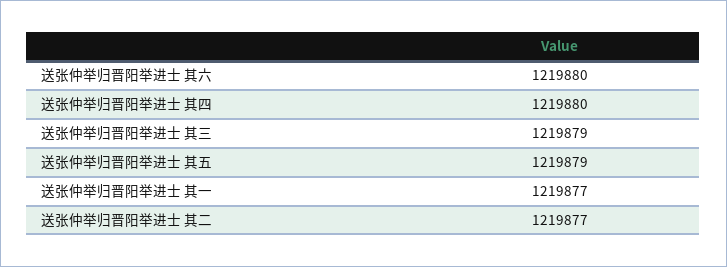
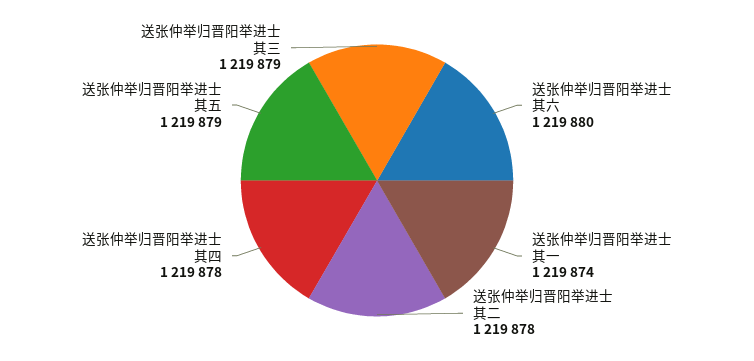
  {
    "送张仲举归晋阳举进士 其六": 1219880,
-   "送张仲举归晋阳举进士 其四": 1219880,
+   "送张仲举归晋阳举进士 其四": 1219878,
    "送张仲举归晋阳举进士 其三": 1219879,
    "送张仲举归晋阳举进士 其五": 1219879,
-   "送张仲举归晋阳举进士 其一": 1219877,
+   "送张仲举归晋阳举进士 其一": 1219874,
-   "送张仲举归晋阳举进士 其二": 1219877
+   "送张仲举归晋阳举进士 其二": 1219878
  }

